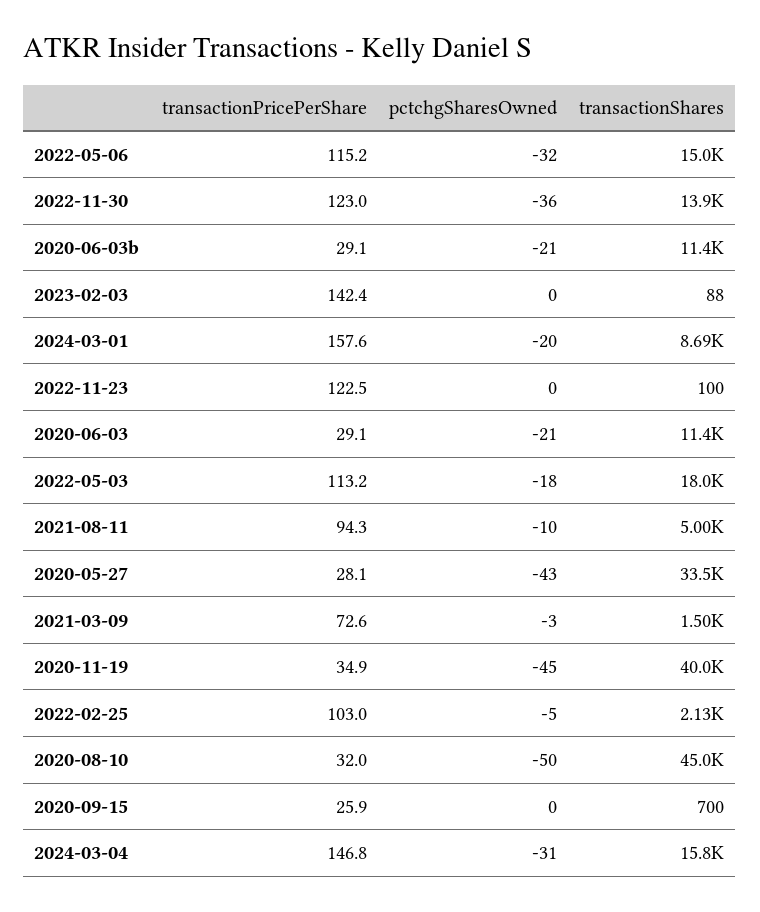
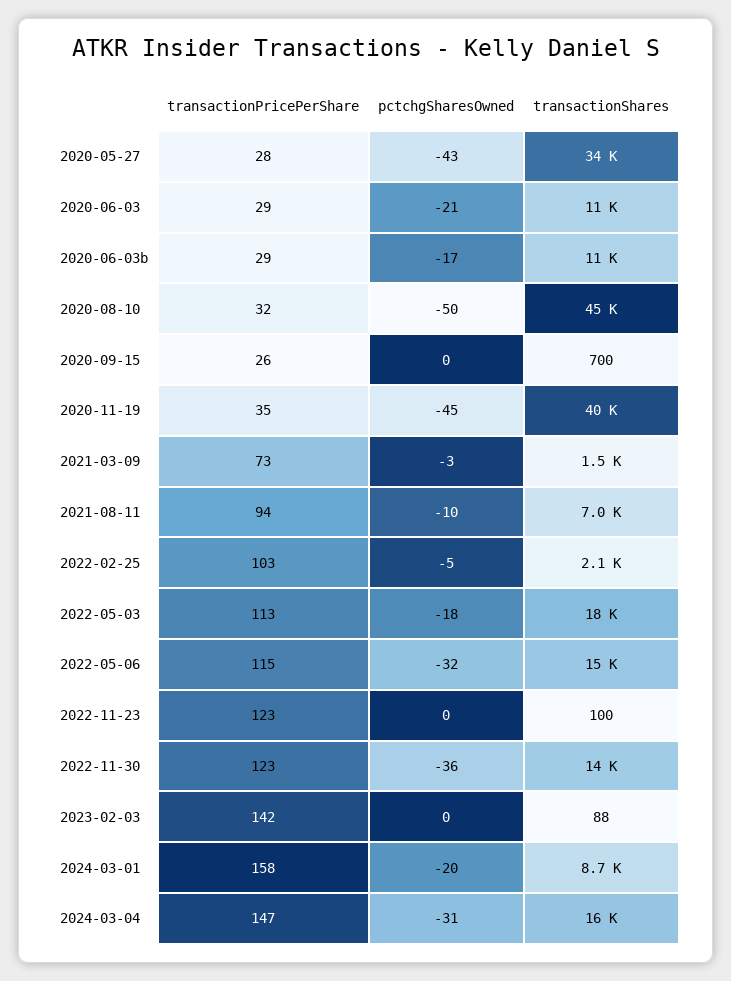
  {
    "transactionPricePerShare": {
      "2022-05-06": 115.2,
      "2022-11-30": 123,
      "2020-06-03b": 29.1,
      "2023-02-03": 142.4,
      "2024-03-01": 157.6,
      "2022-11-23": 122.5,
      "2020-06-03": 29.1,
      "2022-05-03": 113.2,
      "2021-08-11": 94.3,
      "2020-05-27": 28.1,
      "2021-03-09": 72.6,
      "2020-11-19": 34.9,
      "2022-02-25": 103,
      "2020-08-10": 32,
      "2020-09-15": 25.9,
      "2024-03-04": 146.8
    },
    "pctchgSharesOwned": {
      "2022-05-06": -32,
      "2022-11-30": -36,
-     "2020-06-03b": -21,
+     "2020-06-03b": -17,
      "2023-02-03": 0,
      "2024-03-01": -20,
      "2022-11-23": 0,
      "2020-06-03": -21,
      "2022-05-03": -18,
      "2021-08-11": -10,
      "2020-05-27": -43,
      "2021-03-09": -3,
      "2020-11-19": -45,
      "2022-02-25": -5,
      "2020-08-10": -50,
      "2020-09-15": 0,
      "2024-03-04": -31
    },
    "transactionShares": {
      "2022-05-06": 15000,
      "2022-11-30": 13900,
      "2020-06-03b": 11400,
      "2023-02-03": 88,
      "2024-03-01": 8690,
      "2022-11-23": 100,
      "2020-06-03": 11400,
      "2022-05-03": 18000,
-     "2021-08-11": 5000,
+     "2021-08-11": 7000,
      "2020-05-27": 33500,
      "2021-03-09": 1500,
      "2020-11-19": 40000,
      "2022-02-25": 2130,
      "2020-08-10": 45000,
      "2020-09-15": 700,
      "2024-03-04": 15800
    }
  }

